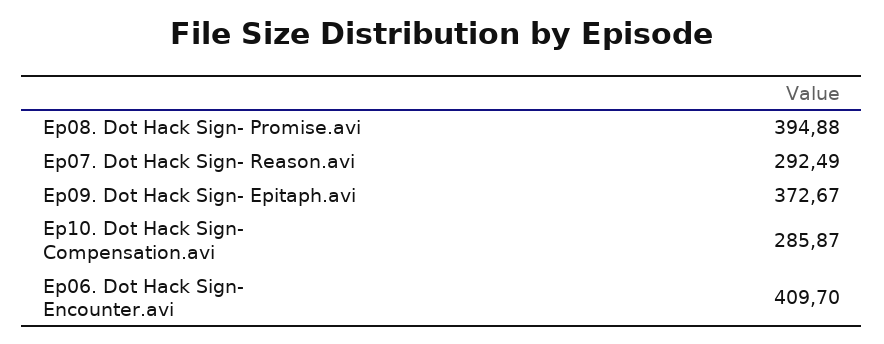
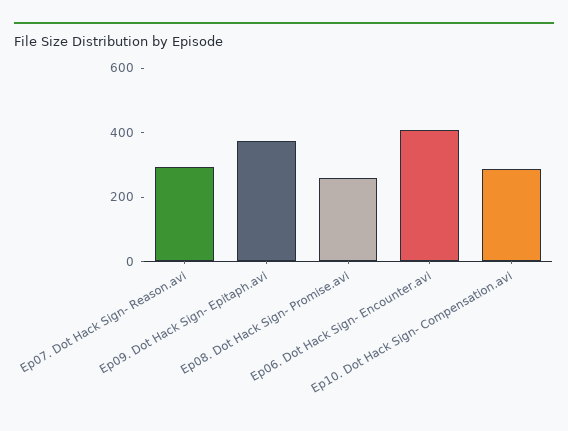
  {
-   "Ep08. Dot Hack Sign- Promise.avi": 394.88,
+   "Ep08. Dot Hack Sign- Promise.avi": 250,
    "Ep07. Dot Hack Sign- Reason.avi": 292.49,
    "Ep09. Dot Hack Sign- Epitaph.avi": 372.67,
    "Ep10. Dot Hack Sign- Compensation.avi": 285.87,
    "Ep06. Dot Hack Sign- Encounter.avi": 409.7
  }

